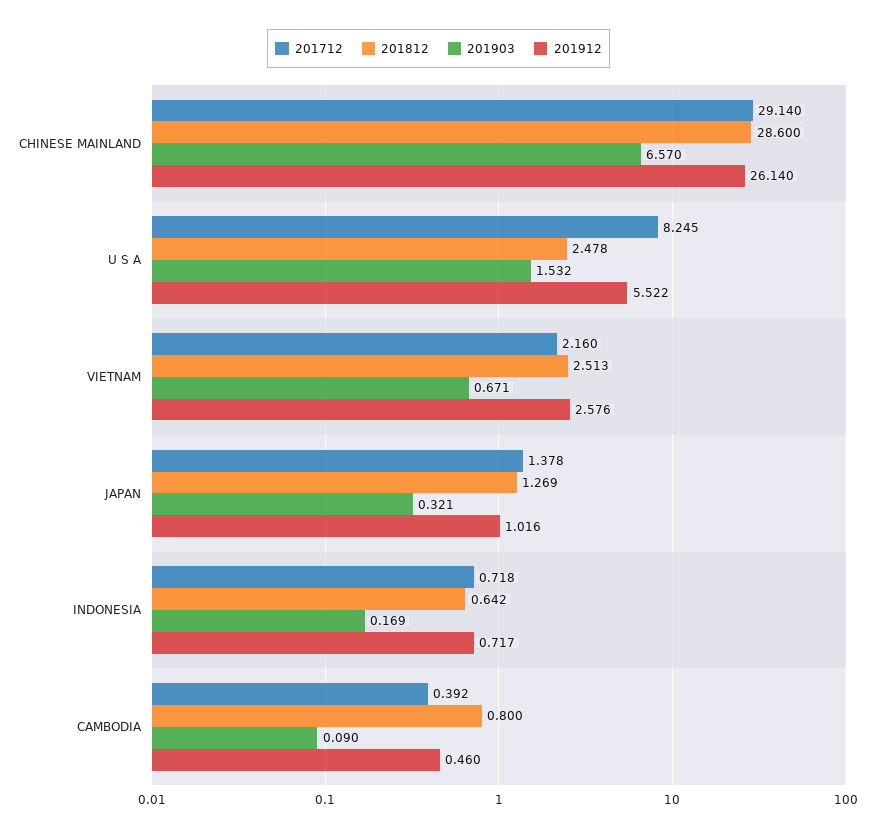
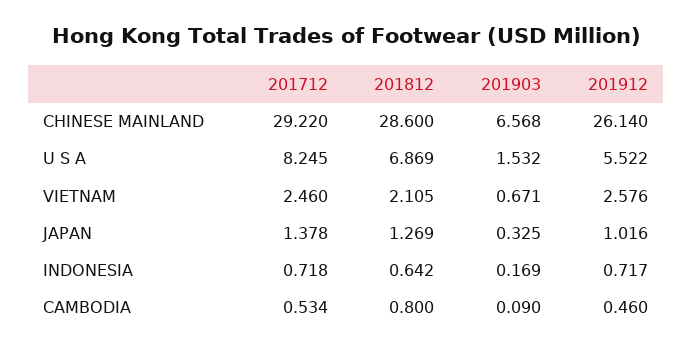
  {
    "201712": {
-     "CHINESE MAINLAND": 29.14,
+     "CHINESE MAINLAND": 29.22,
      "U S A": 8.245,
-     "VIETNAM": 2.16,
+     "VIETNAM": 2.46,
      "JAPAN": 1.378,
      "INDONESIA": 0.718,
-     "CAMBODIA": 0.392
+     "CAMBODIA": 0.534
    },
    "201812": {
      "CHINESE MAINLAND": 28.6,
-     "U S A": 2.478,
+     "U S A": 6.869,
-     "VIETNAM": 2.513,
+     "VIETNAM": 2.105,
      "JAPAN": 1.269,
      "INDONESIA": 0.642,
      "CAMBODIA": 0.8
    },
    "201903": {
-     "CHINESE MAINLAND": 6.57,
+     "CHINESE MAINLAND": 6.568,
      "U S A": 1.532,
      "VIETNAM": 0.671,
-     "JAPAN": 0.321,
+     "JAPAN": 0.325,
      "INDONESIA": 0.169,
      "CAMBODIA": 0.09
    },
    "201912": {
      "CHINESE MAINLAND": 26.14,
      "U S A": 5.522,
      "VIETNAM": 2.576,
      "JAPAN": 1.016,
      "INDONESIA": 0.717,
      "CAMBODIA": 0.46
    }
  }

